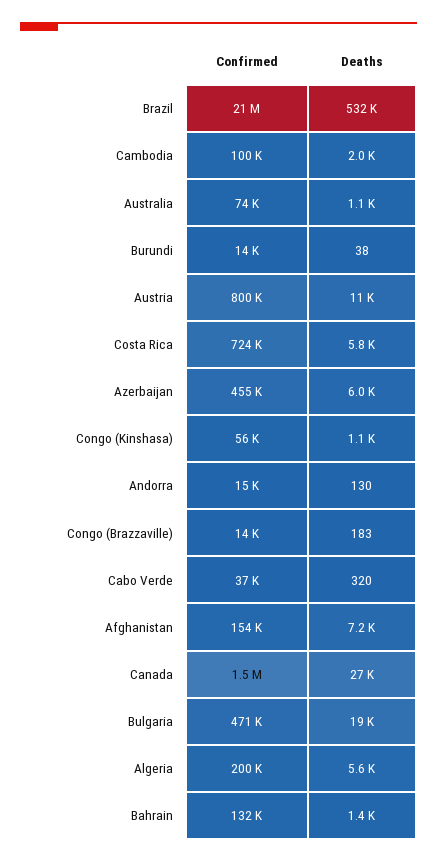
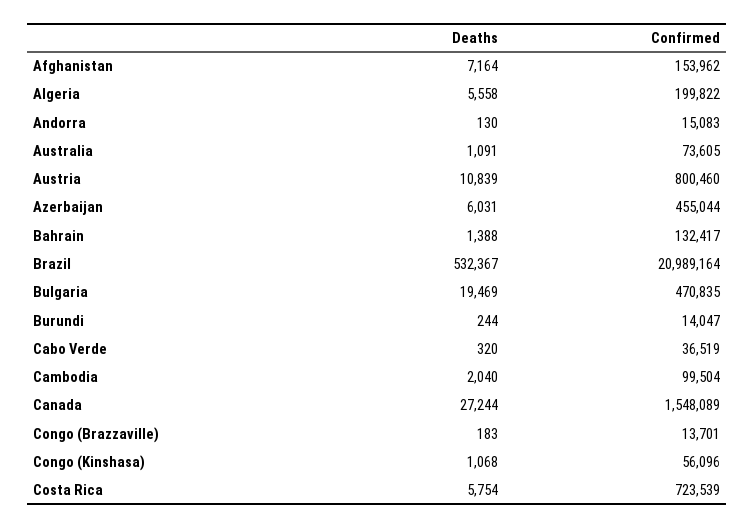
  {
    "Confirmed": {
      "Brazil": 20989164,
      "Cambodia": 99504,
      "Australia": 73605,
      "Burundi": 14047,
      "Austria": 800460,
      "Costa Rica": 723539,
      "Azerbaijan": 455044,
      "Congo (Kinshasa)": 56096,
      "Andorra": 15083,
      "Congo (Brazzaville)": 13701,
      "Cabo Verde": 36519,
      "Afghanistan": 153962,
      "Canada": 1548089,
      "Bulgaria": 470835,
      "Algeria": 199822,
      "Bahrain": 132417
    },
    "Deaths": {
      "Brazil": 532367,
      "Cambodia": 2040,
      "Australia": 1091,
-     "Burundi": 38,
+     "Burundi": 244,
      "Austria": 10839,
      "Costa Rica": 5754,
      "Azerbaijan": 6031,
      "Congo (Kinshasa)": 1068,
      "Andorra": 130,
      "Congo (Brazzaville)": 183,
      "Cabo Verde": 320,
      "Afghanistan": 7164,
      "Canada": 27244,
      "Bulgaria": 19469,
      "Algeria": 5558,
      "Bahrain": 1388
    }
  }

